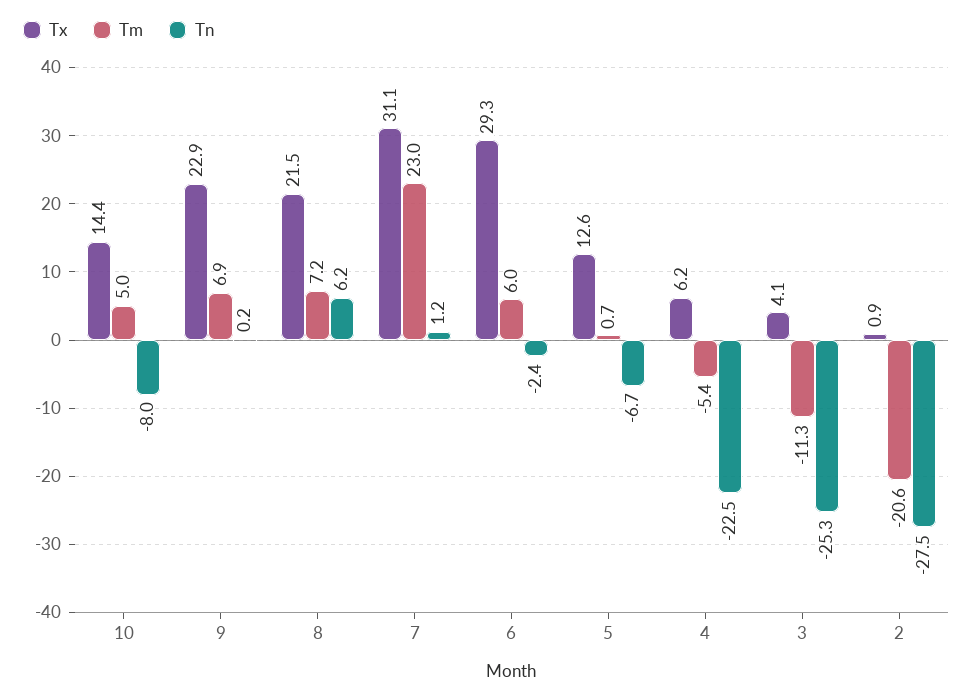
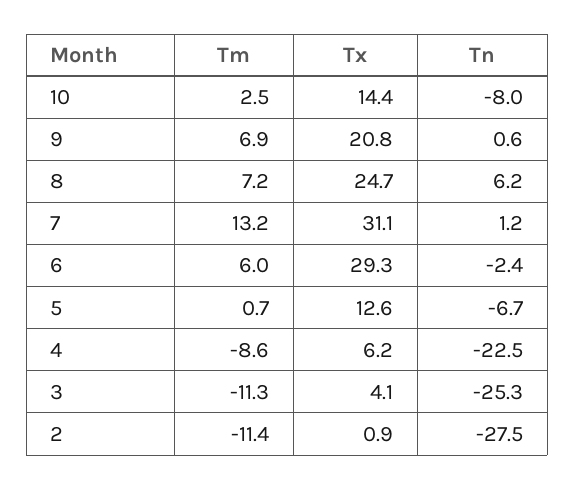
  {
    "Tx": {
      "10": 14.4,
-     "9": 22.9,
+     "9": 20.8,
-     "8": 21.5,
+     "8": 24.7,
      "7": 31.1,
      "6": 29.3,
      "5": 12.6,
      "4": 6.2,
      "3": 4.1,
      "2": 0.9
    },
    "Tm": {
-     "10": 5,
+     "10": 2.5,
      "9": 6.9,
      "8": 7.2,
-     "7": 23,
+     "7": 13.2,
      "6": 6,
      "5": 0.7,
-     "4": -5.4,
+     "4": -8.6,
      "3": -11.3,
-     "2": -20.6
+     "2": -11.4
    },
    "Tn": {
      "10": -8,
-     "9": 0.2,
+     "9": 0.6,
      "8": 6.2,
      "7": 1.2,
      "6": -2.4,
      "5": -6.7,
      "4": -22.5,
      "3": -25.3,
      "2": -27.5
    }
  }

